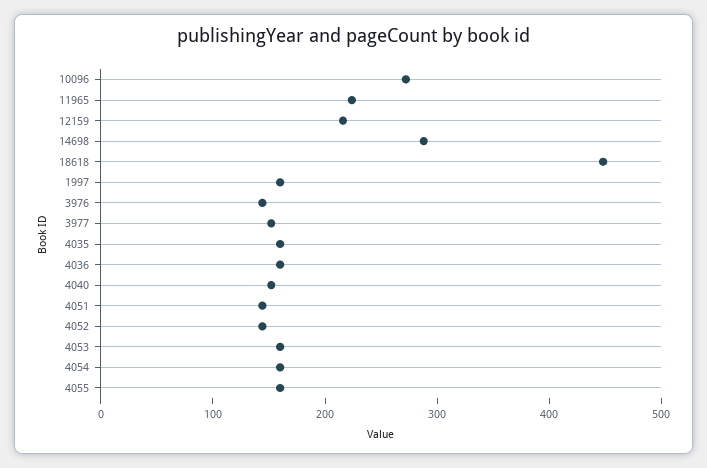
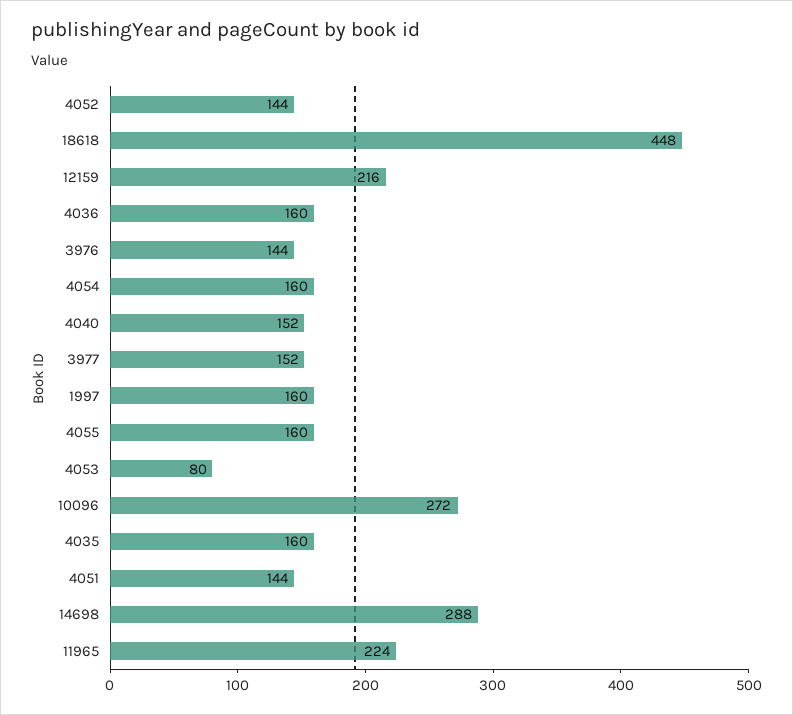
  {
    "10096": 272,
    "11965": 224,
    "12159": 216,
    "14698": 288,
    "18618": 448,
    "1997": 160,
    "3976": 144,
    "3977": 152,
    "4035": 160,
    "4036": 160,
    "4040": 152,
    "4051": 144,
    "4052": 144,
-   "4053": 160,
+   "4053": 80,
    "4054": 160,
    "4055": 160
  }

